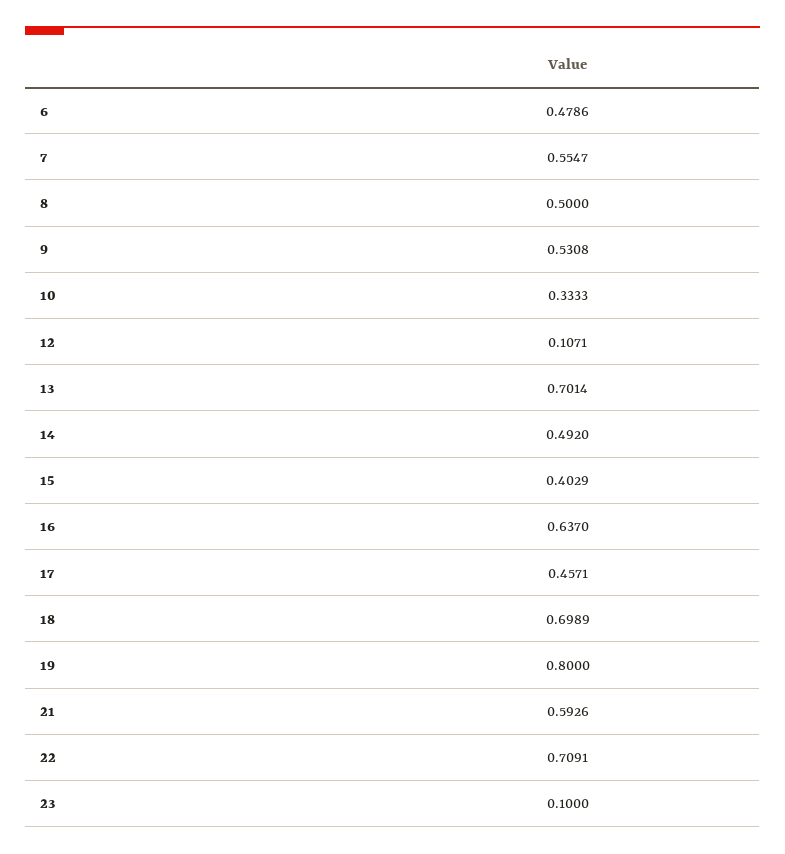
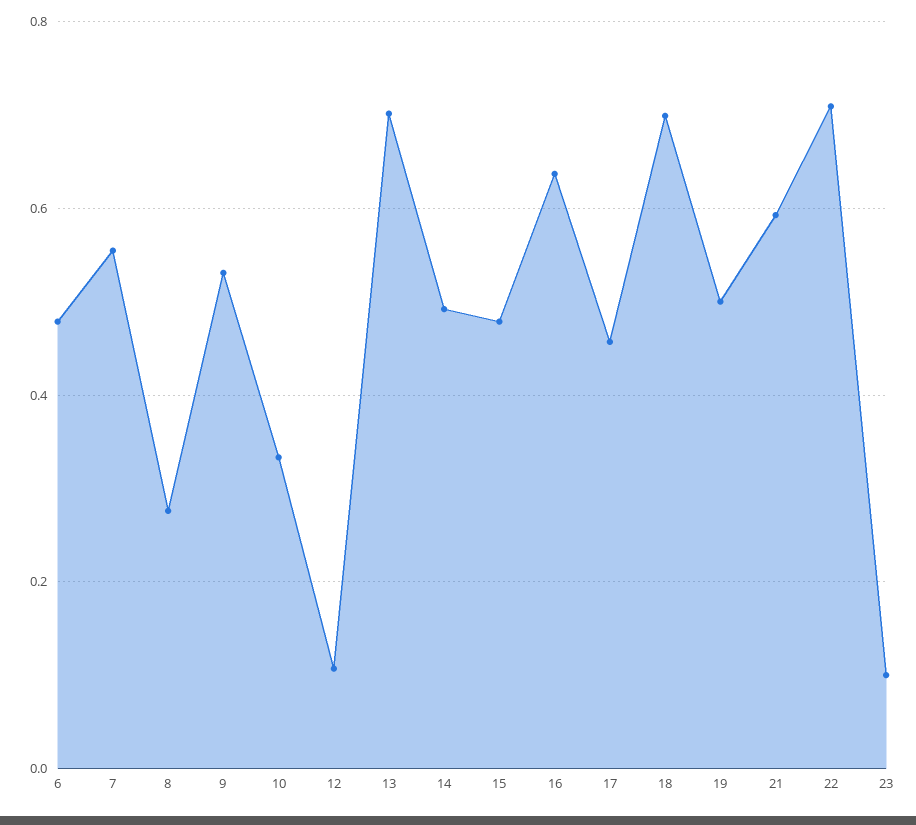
  {
    "6": 0.4786,
    "7": 0.5547,
-   "8": 0.5,
+   "8": 0.28,
    "9": 0.5308,
    "10": 0.3333,
    "12": 0.1071,
    "13": 0.7014,
    "14": 0.492,
-   "15": 0.4029,
+   "15": 0.48,
    "16": 0.637,
    "17": 0.4571,
    "18": 0.6989,
-   "19": 0.8,
+   "19": 0.5,
    "21": 0.5926,
    "22": 0.7091,
    "23": 0.1
  }

